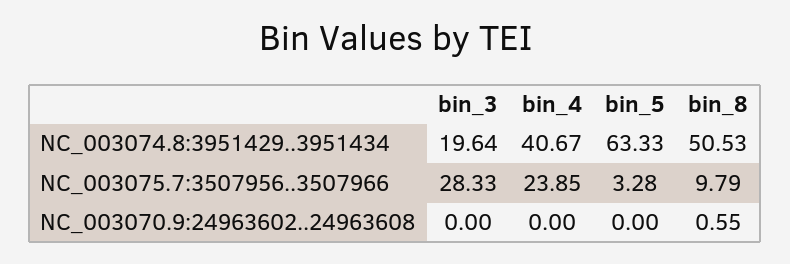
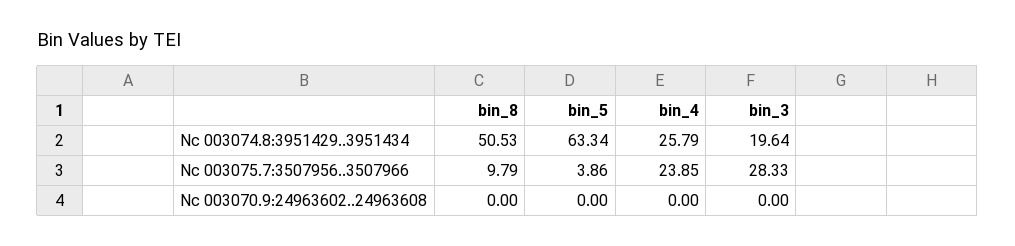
  {
    "bin_3": {
      "NC_003074.8:3951429..3951434": 19.64,
      "NC_003075.7:3507956..3507966": 28.33,
      "NC_003070.9:24963602..24963608": 0
    },
    "bin_4": {
-     "NC_003074.8:3951429..3951434": 40.67,
+     "NC_003074.8:3951429..3951434": 25.79,
      "NC_003075.7:3507956..3507966": 23.85,
      "NC_003070.9:24963602..24963608": 0
    },
    "bin_5": {
-     "NC_003074.8:3951429..3951434": 63.33,
+     "NC_003074.8:3951429..3951434": 63.34,
-     "NC_003075.7:3507956..3507966": 3.28,
+     "NC_003075.7:3507956..3507966": 3.86,
      "NC_003070.9:24963602..24963608": 0
    },
    "bin_8": {
      "NC_003074.8:3951429..3951434": 50.53,
      "NC_003075.7:3507956..3507966": 9.79,
-     "NC_003070.9:24963602..24963608": 0.55
+     "NC_003070.9:24963602..24963608": 0
    }
  }

